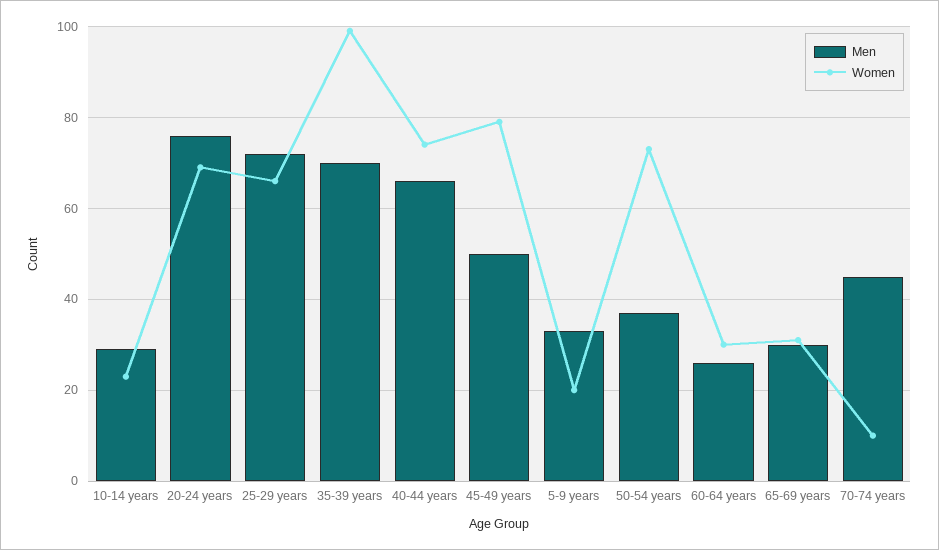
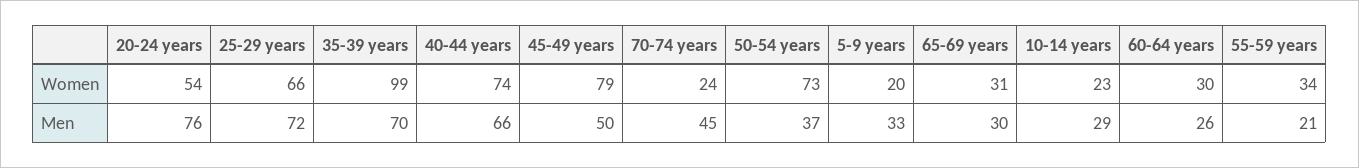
  {
    "Men": {
      "10-14 years": 29,
      "20-24 years": 76,
      "25-29 years": 72,
      "35-39 years": 70,
      "40-44 years": 66,
      "45-49 years": 50,
      "5-9 years": 33,
      "50-54 years": 37,
      "60-64 years": 26,
      "65-69 years": 30,
-     "70-74 years": 45
+     "70-74 years": 45,
+     "55-59 years": 21
    },
    "Women": {
      "10-14 years": 23,
-     "20-24 years": 70,
+     "20-24 years": 54,
      "25-29 years": 66,
      "35-39 years": 99,
      "40-44 years": 74,
      "45-49 years": 79,
      "5-9 years": 20,
      "50-54 years": 73,
      "60-64 years": 30,
      "65-69 years": 31,
-     "70-74 years": 10
+     "70-74 years": 24,
+     "55-59 years": 34
    }
  }

